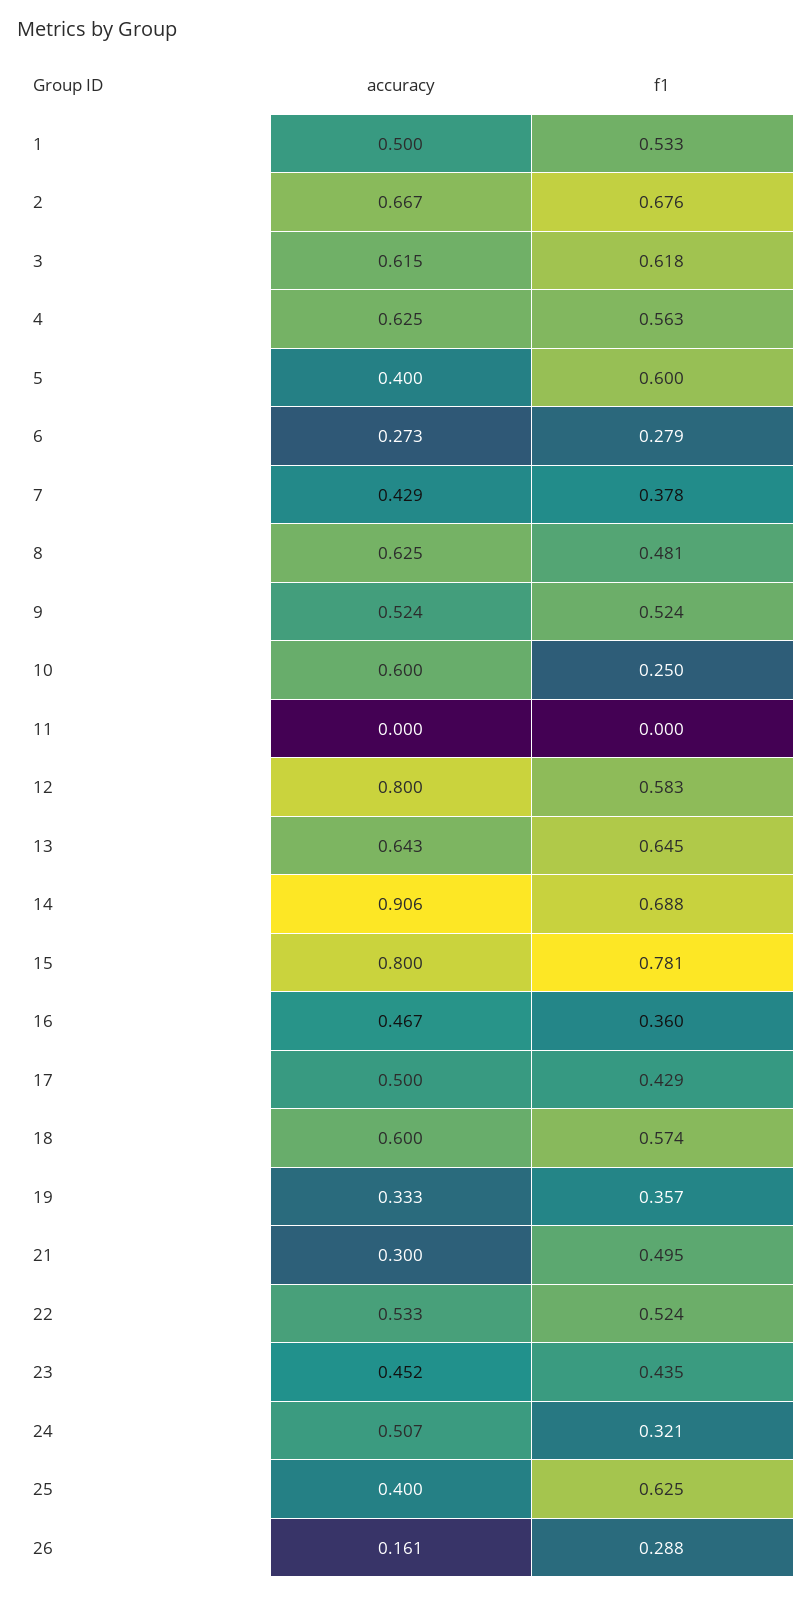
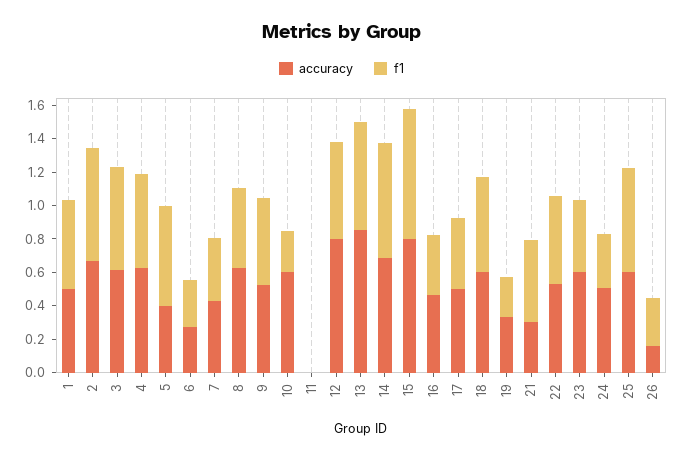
  {
    "accuracy": {
      "1": 0.5,
      "2": 0.667,
      "3": 0.615,
      "4": 0.625,
      "5": 0.4,
      "6": 0.273,
      "7": 0.429,
      "8": 0.625,
      "9": 0.524,
      "10": 0.6,
      "11": 0,
      "12": 0.8,
-     "13": 0.643,
+     "13": 0.85,
-     "14": 0.906,
+     "14": 0.7,
      "15": 0.8,
      "16": 0.467,
      "17": 0.5,
      "18": 0.6,
      "19": 0.333,
      "21": 0.3,
      "22": 0.533,
-     "23": 0.452,
+     "23": 0.6,
      "24": 0.507,
-     "25": 0.4,
+     "25": 0.6,
      "26": 0.161
    },
    "f1": {
      "1": 0.533,
      "2": 0.676,
      "3": 0.618,
      "4": 0.563,
      "5": 0.6,
      "6": 0.279,
      "7": 0.378,
      "8": 0.481,
      "9": 0.524,
      "10": 0.25,
      "11": 0,
      "12": 0.583,
      "13": 0.645,
      "14": 0.688,
      "15": 0.781,
      "16": 0.36,
      "17": 0.429,
      "18": 0.574,
-     "19": 0.357,
+     "19": 0.25,
      "21": 0.495,
      "22": 0.524,
      "23": 0.435,
      "24": 0.321,
      "25": 0.625,
      "26": 0.288
    }
  }

